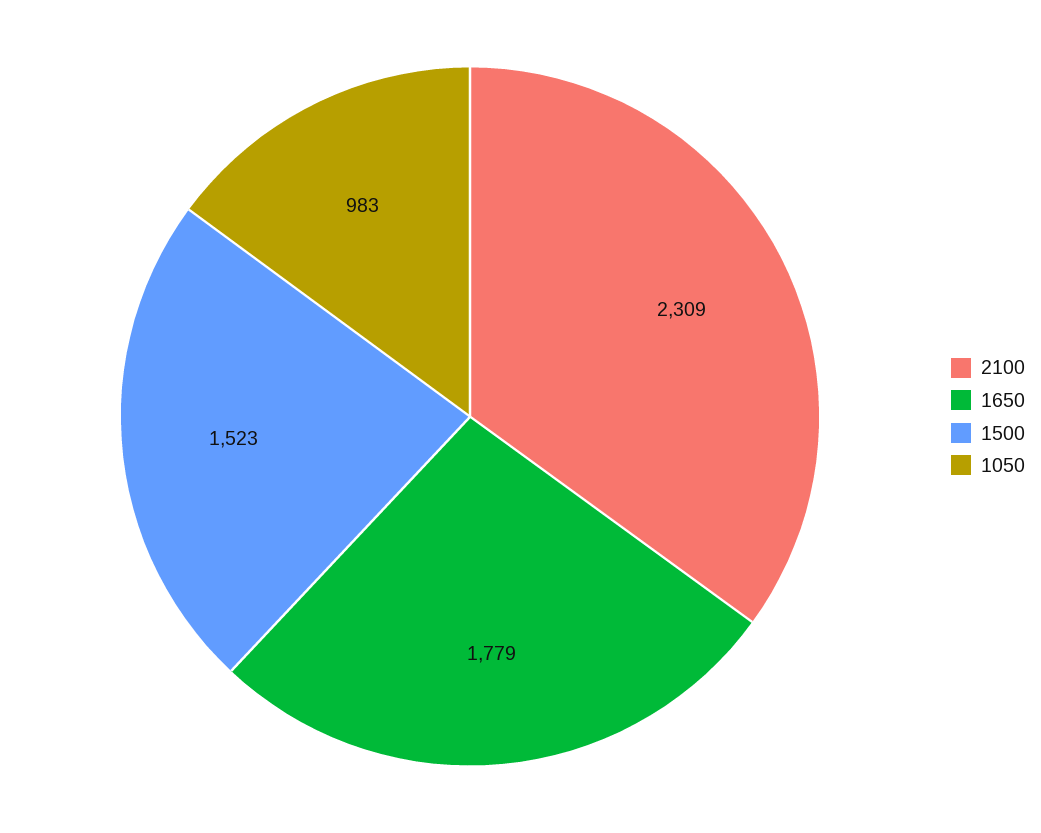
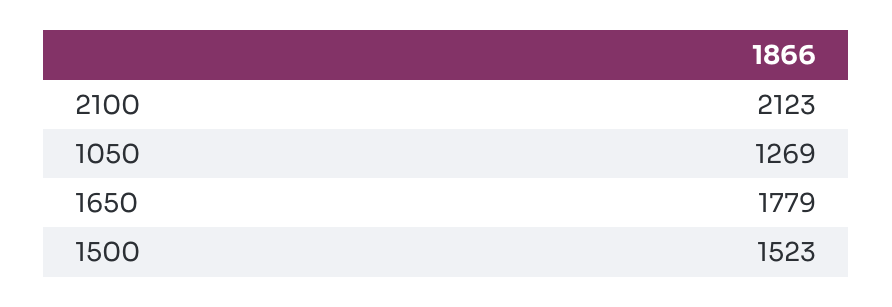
  {
-   "2100": 2309,
+   "2100": 2123,
    "1650": 1779,
    "1500": 1523,
-   "1050": 983
+   "1050": 1269
  }

